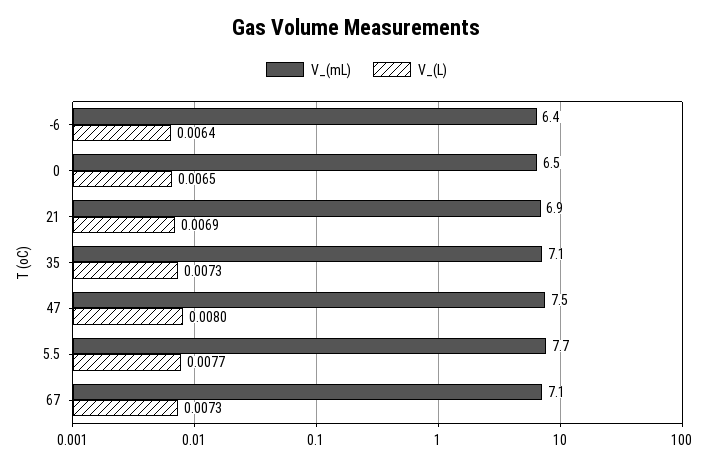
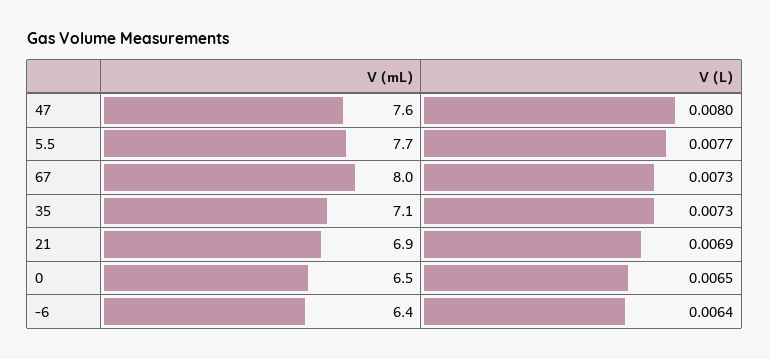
  {
    "V_(mL)": {
      "-6": 6.4,
      "0": 6.5,
      "21": 6.9,
      "35": 7.1,
-     "47": 7.5,
+     "47": 7.6,
      "5.5": 7.7,
-     "67": 7.1
+     "67": 8
    },
    "V_(L)": {
      "-6": 0.0064,
      "0": 0.0065,
      "21": 0.0069,
      "35": 0.0073,
      "47": 0.008,
      "5.5": 0.0077,
      "67": 0.0073
    }
  }

